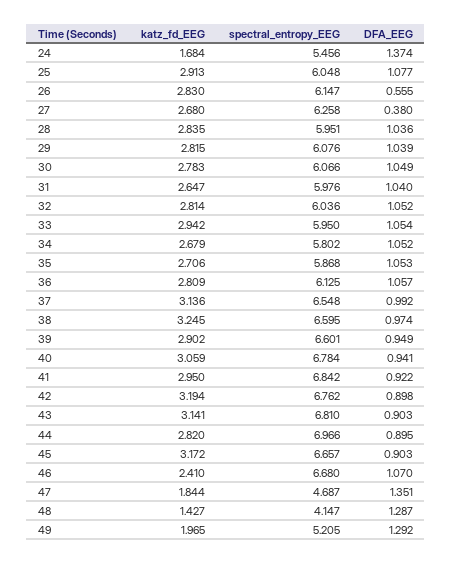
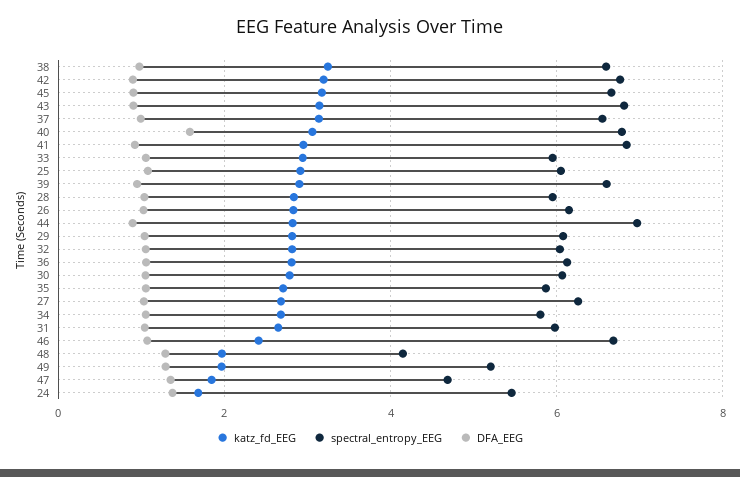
  {
    "katz_fd_EEG": {
      "24": 1.684,
      "25": 2.913,
      "26": 2.83,
      "27": 2.68,
      "28": 2.835,
      "29": 2.815,
      "30": 2.783,
      "31": 2.647,
      "32": 2.814,
      "33": 2.942,
      "34": 2.679,
      "35": 2.706,
      "36": 2.809,
      "37": 3.136,
      "38": 3.245,
      "39": 2.902,
      "40": 3.059,
      "41": 2.95,
      "42": 3.194,
      "43": 3.141,
      "44": 2.82,
      "45": 3.172,
      "46": 2.41,
      "47": 1.844,
-     "48": 1.427,
+     "48": 2,
      "49": 1.965
    },
    "spectral_entropy_EEG": {
      "24": 5.456,
      "25": 6.048,
      "26": 6.147,
      "27": 6.258,
      "28": 5.951,
      "29": 6.076,
      "30": 6.066,
      "31": 5.976,
      "32": 6.036,
      "33": 5.95,
      "34": 5.802,
      "35": 5.868,
      "36": 6.125,
      "37": 6.548,
      "38": 6.595,
      "39": 6.601,
      "40": 6.784,
      "41": 6.842,
      "42": 6.762,
      "43": 6.81,
      "44": 6.966,
      "45": 6.657,
      "46": 6.68,
      "47": 4.687,
      "48": 4.147,
      "49": 5.205
    },
    "DFA_EEG": {
      "24": 1.374,
      "25": 1.077,
-     "26": 0.555,
+     "26": 1,
-     "27": 0.38,
+     "27": 1,
      "28": 1.036,
      "29": 1.039,
      "30": 1.049,
      "31": 1.04,
      "32": 1.052,
      "33": 1.054,
      "34": 1.052,
      "35": 1.053,
      "36": 1.057,
      "37": 0.992,
      "38": 0.974,
      "39": 0.949,
-     "40": 0.941,
+     "40": 1.6,
      "41": 0.922,
      "42": 0.898,
      "43": 0.903,
      "44": 0.895,
      "45": 0.903,
      "46": 1.07,
      "47": 1.351,
      "48": 1.287,
      "49": 1.292
    }
  }

